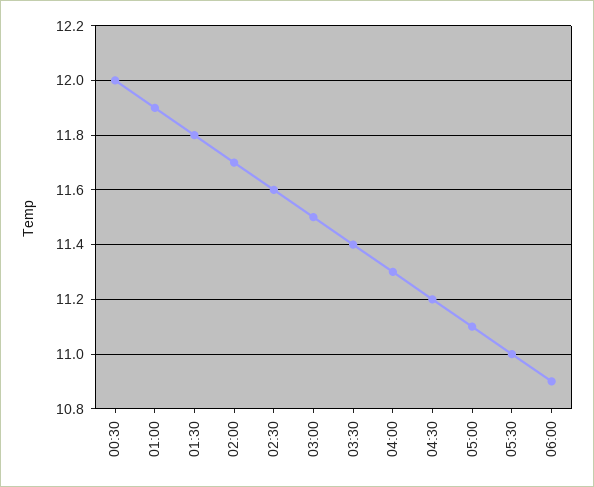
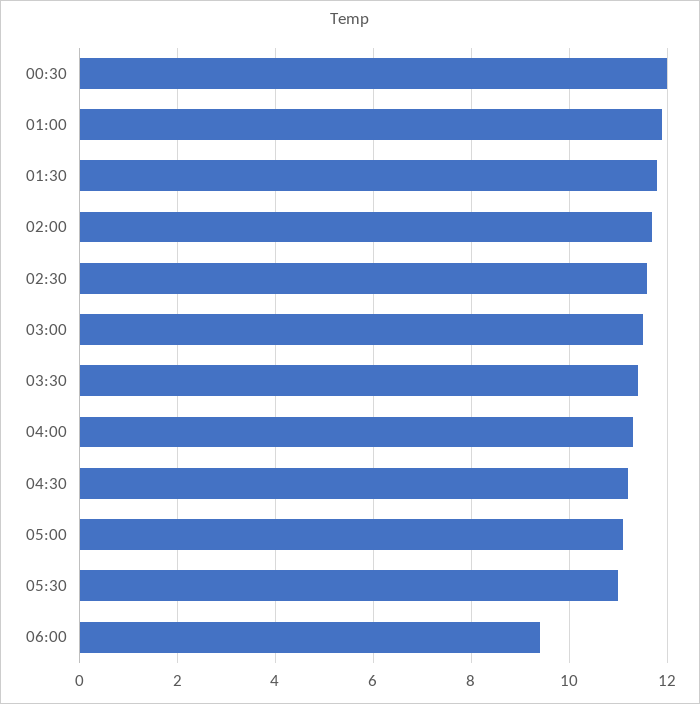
  {
    "00:30": 12,
    "01:00": 11.9,
    "01:30": 11.8,
    "02:00": 11.7,
    "02:30": 11.6,
    "03:00": 11.5,
    "03:30": 11.4,
    "04:00": 11.3,
    "04:30": 11.2,
    "05:00": 11.1,
    "05:30": 11,
-   "06:00": 10.9
+   "06:00": 9.5
  }

